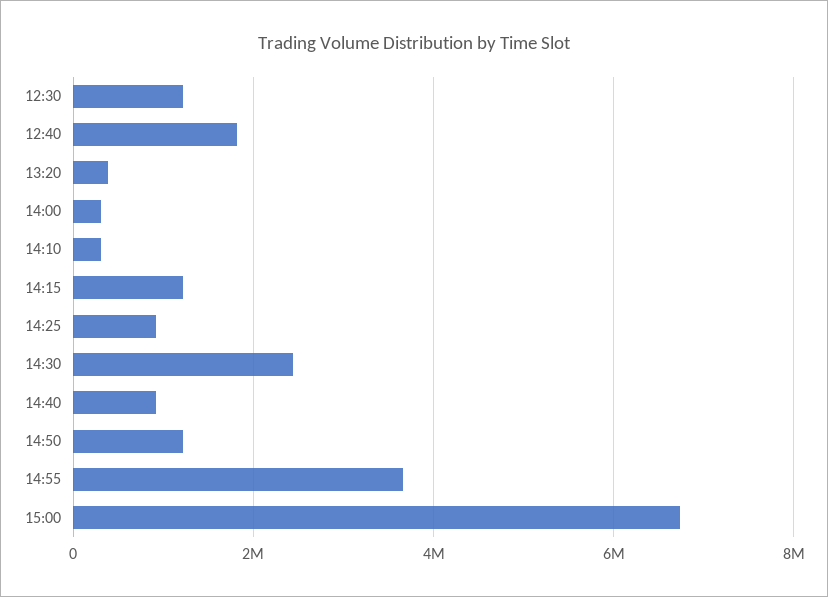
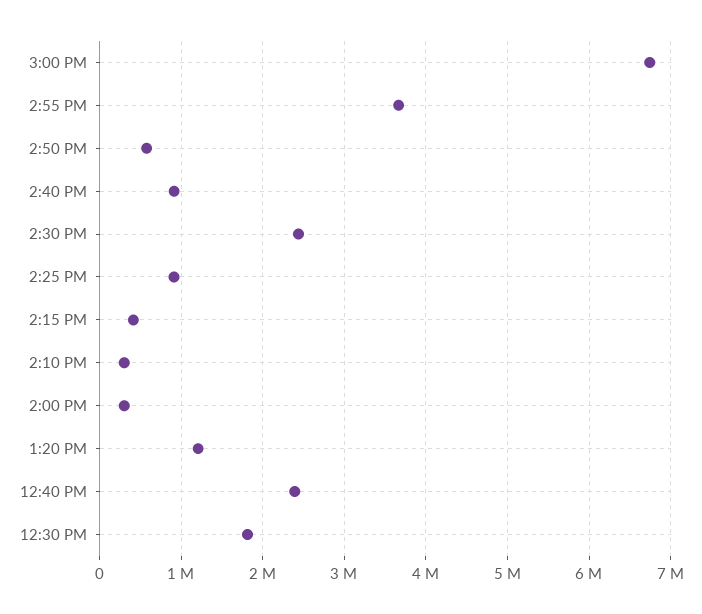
  {
-   "12:30": 1200000,
+   "12:30": 1800000,
-   "12:40": 1800000,
+   "12:40": 2400000,
-   "13:20": 400000,
+   "13:20": 1200000,
    "14:00": 300000,
    "14:10": 300000,
-   "14:15": 1200000,
+   "14:15": 400000,
    "14:25": 900000,
    "14:30": 2400000,
    "14:40": 900000,
-   "14:50": 1200000,
+   "14:50": 600000,
    "14:55": 3700000,
    "15:00": 6700000
  }

